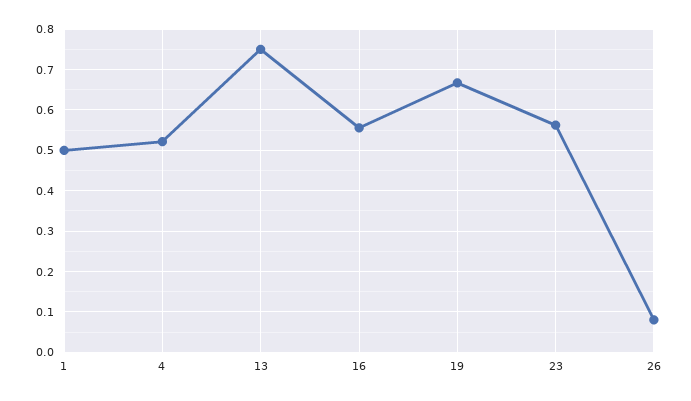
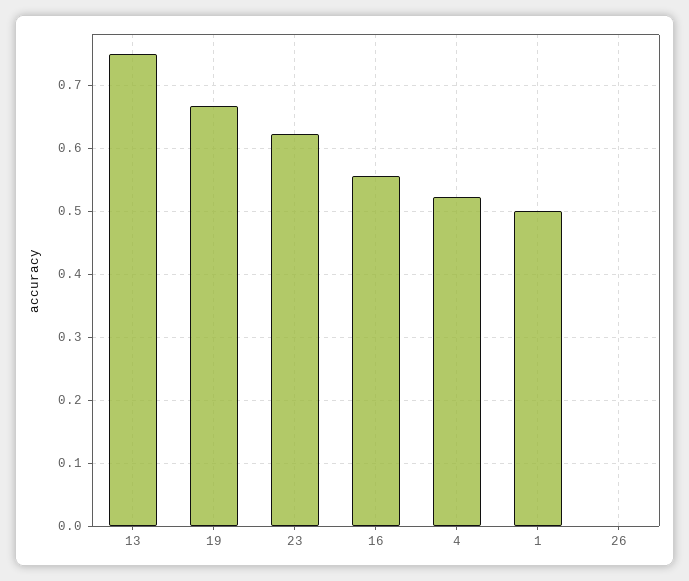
  {
    "1": 0.5,
    "4": 0.52,
    "13": 0.75,
    "16": 0.56,
    "19": 0.67,
-   "23": 0.56,
+   "23": 0.62,
-   "26": 0.08
+   "26": 0
  }

